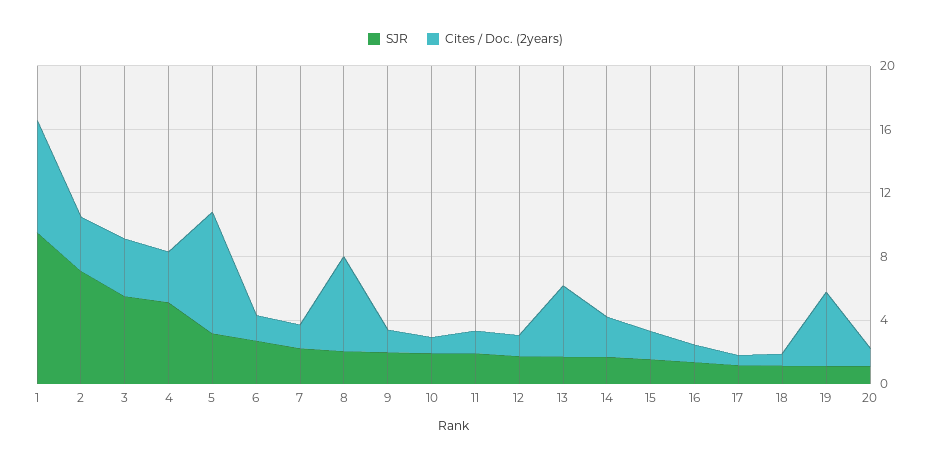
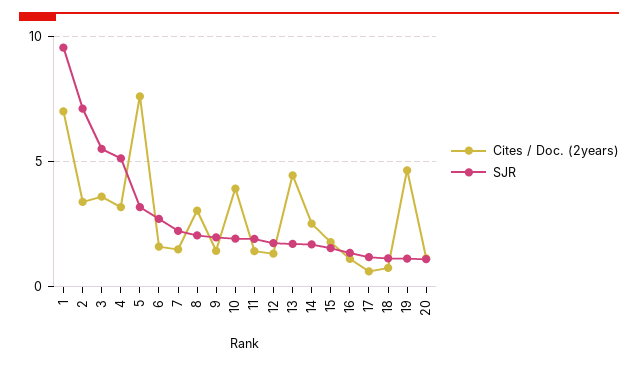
  {
    "SJR": {
      "1": 9.5,
      "2": 7,
      "3": 5.5,
      "4": 5,
      "5": 3,
      "6": 2.5,
      "7": 2,
      "8": 2,
      "9": 2,
      "10": 2,
      "11": 2,
      "12": 1.5,
      "13": 1.5,
      "14": 1.5,
      "15": 1.5,
      "16": 1.5,
      "17": 1,
      "18": 1,
      "19": 1,
      "20": 1
    },
    "Cites / Doc. (2years)": {
      "1": 7,
      "2": 3.5,
      "3": 3.5,
      "4": 3,
      "5": 7.5,
      "6": 1.5,
      "7": 1.5,
-     "8": 6,
+     "8": 3,
      "9": 1.5,
-     "10": 1,
+     "10": 4,
      "11": 1.5,
      "12": 1.5,
      "13": 4.5,
      "14": 2.5,
      "15": 2,
      "16": 1,
      "17": 0.5,
      "18": 1,
      "19": 4.5,
      "20": 1
    }
  }

